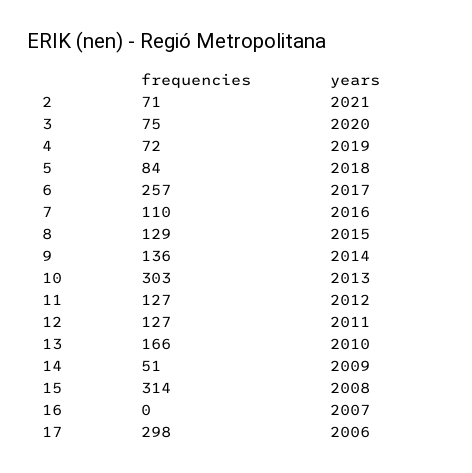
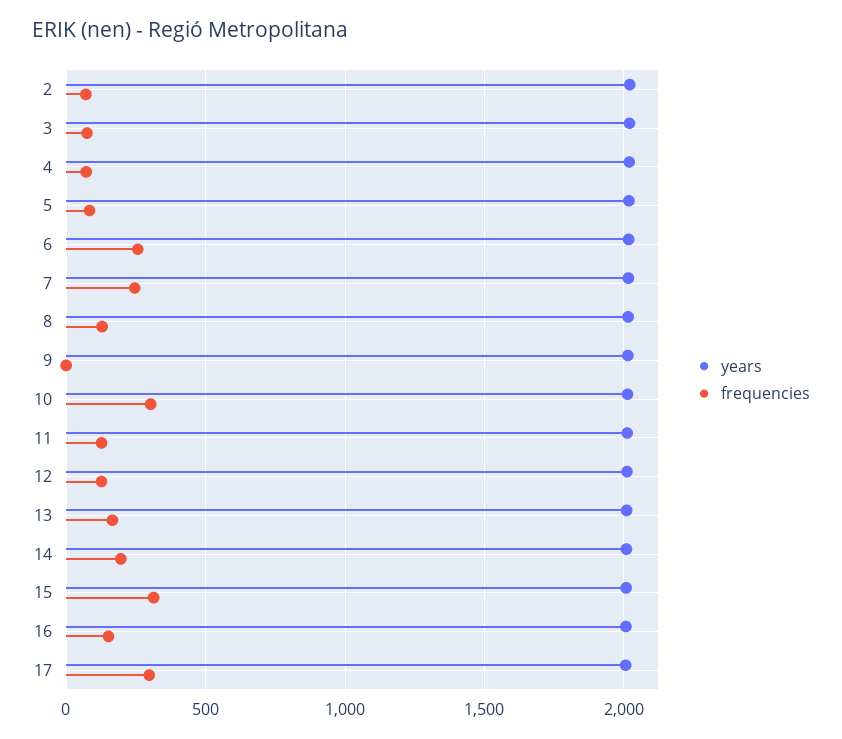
  {
    "frequencies": {
      "2": 71,
      "3": 75,
      "4": 72,
      "5": 84,
      "6": 257,
-     "7": 110,
+     "7": 250,
      "8": 129,
-     "9": 136,
+     "9": 0,
      "10": 303,
      "11": 127,
      "12": 127,
      "13": 166,
-     "14": 51,
+     "14": 200,
      "15": 314,
-     "16": 0,
+     "16": 150,
      "17": 298
    },
    "years": {
      "2": 2021,
      "3": 2020,
      "4": 2019,
      "5": 2018,
      "6": 2017,
      "7": 2016,
      "8": 2015,
      "9": 2014,
      "10": 2013,
      "11": 2012,
      "12": 2011,
      "13": 2010,
      "14": 2009,
      "15": 2008,
      "16": 2007,
      "17": 2006
    }
  }

